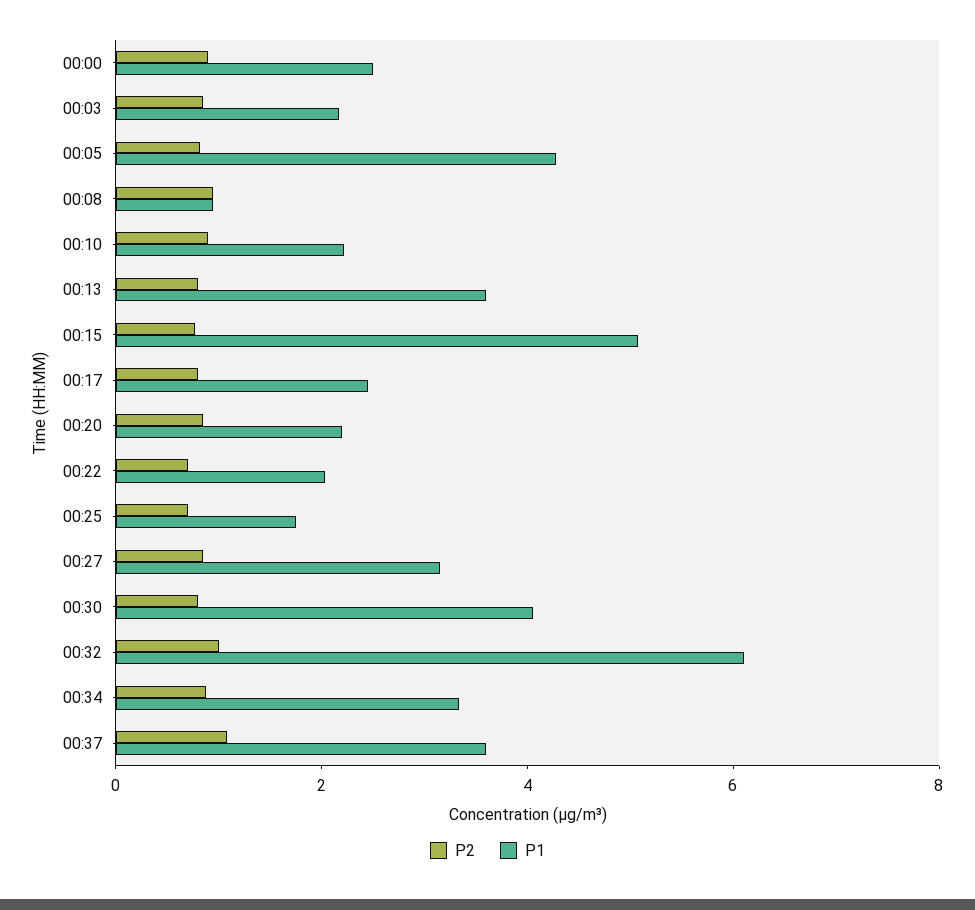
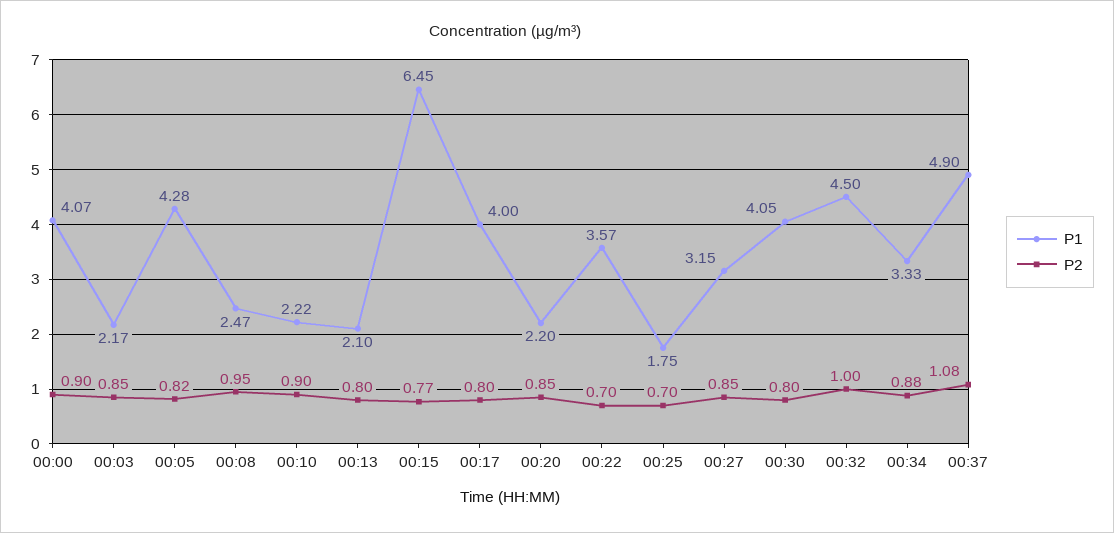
  {
    "P2": {
      "00:00": 0.9,
      "00:03": 0.85,
      "00:05": 0.82,
      "00:08": 0.95,
      "00:10": 0.9,
      "00:13": 0.8,
      "00:15": 0.77,
      "00:17": 0.8,
      "00:20": 0.85,
      "00:22": 0.7,
      "00:25": 0.7,
      "00:27": 0.85,
      "00:30": 0.8,
      "00:32": 1,
      "00:34": 0.88,
      "00:37": 1.08
    },
    "P1": {
-     "00:00": 2.5,
+     "00:00": 4.07,
      "00:03": 2.17,
      "00:05": 4.28,
-     "00:08": 1,
+     "00:08": 2.47,
      "00:10": 2.22,
-     "00:13": 3.5,
+     "00:13": 2.1,
-     "00:15": 5,
+     "00:15": 6.45,
-     "00:17": 2.5,
+     "00:17": 4,
      "00:20": 2.2,
-     "00:22": 2,
+     "00:22": 3.57,
      "00:25": 1.75,
      "00:27": 3.15,
      "00:30": 4.05,
-     "00:32": 6,
+     "00:32": 4.5,
      "00:34": 3.33,
-     "00:37": 3.5
+     "00:37": 4.9
    }
  }

